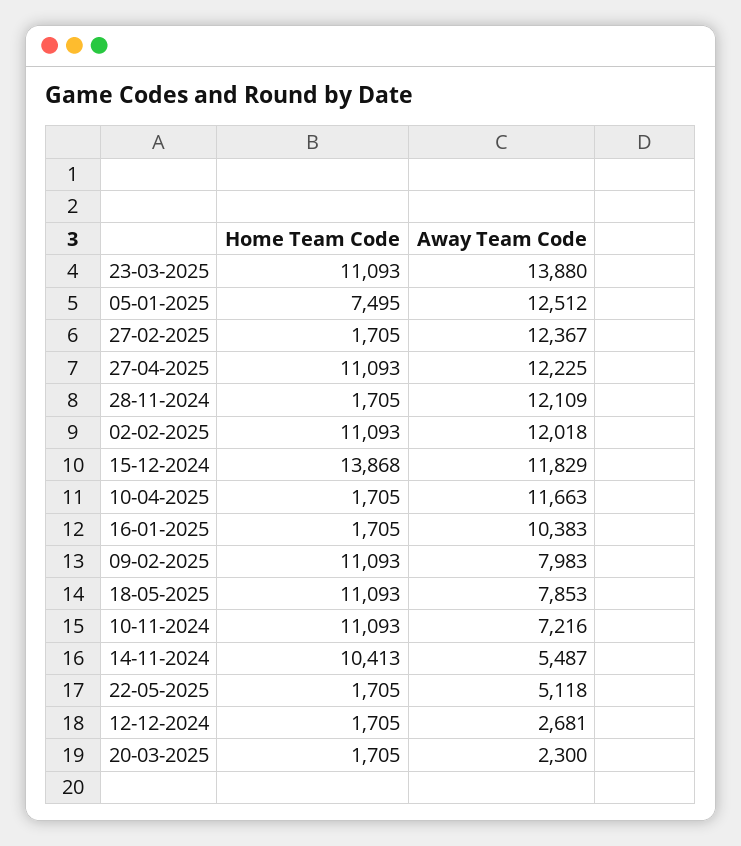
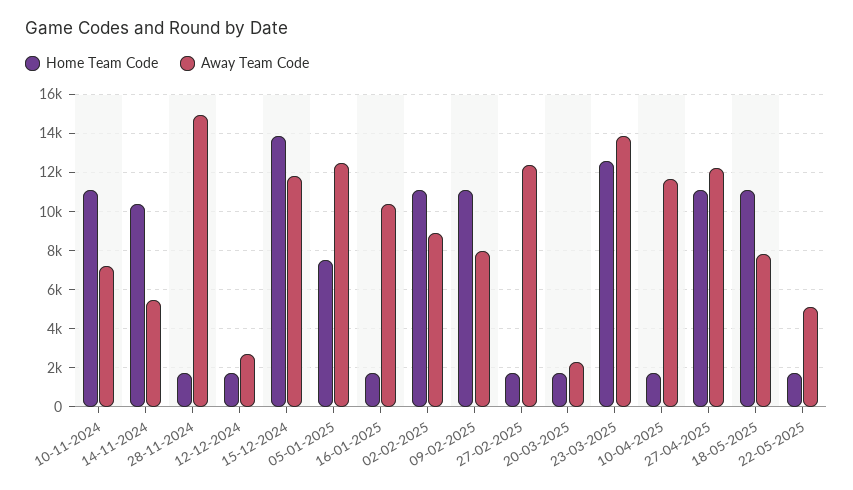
  {
    "Home Team Code": {
-     "23-03-2025": 11093,
+     "23-03-2025": 12500,
      "05-01-2025": 7495,
      "27-02-2025": 1705,
      "27-04-2025": 11093,
      "28-11-2024": 1705,
      "02-02-2025": 11093,
      "15-12-2024": 13868,
      "10-04-2025": 1705,
      "16-01-2025": 1705,
      "09-02-2025": 11093,
      "18-05-2025": 11093,
      "10-11-2024": 11093,
      "14-11-2024": 10413,
      "22-05-2025": 1705,
      "12-12-2024": 1705,
      "20-03-2025": 1705
    },
    "Away Team Code": {
      "23-03-2025": 13880,
      "05-01-2025": 12512,
      "27-02-2025": 12367,
      "27-04-2025": 12225,
-     "28-11-2024": 12109,
+     "28-11-2024": 15000,
-     "02-02-2025": 12018,
+     "02-02-2025": 9000,
      "15-12-2024": 11829,
      "10-04-2025": 11663,
      "16-01-2025": 10383,
      "09-02-2025": 7983,
      "18-05-2025": 7853,
      "10-11-2024": 7216,
      "14-11-2024": 5487,
      "22-05-2025": 5118,
      "12-12-2024": 2681,
      "20-03-2025": 2300
    }
  }

